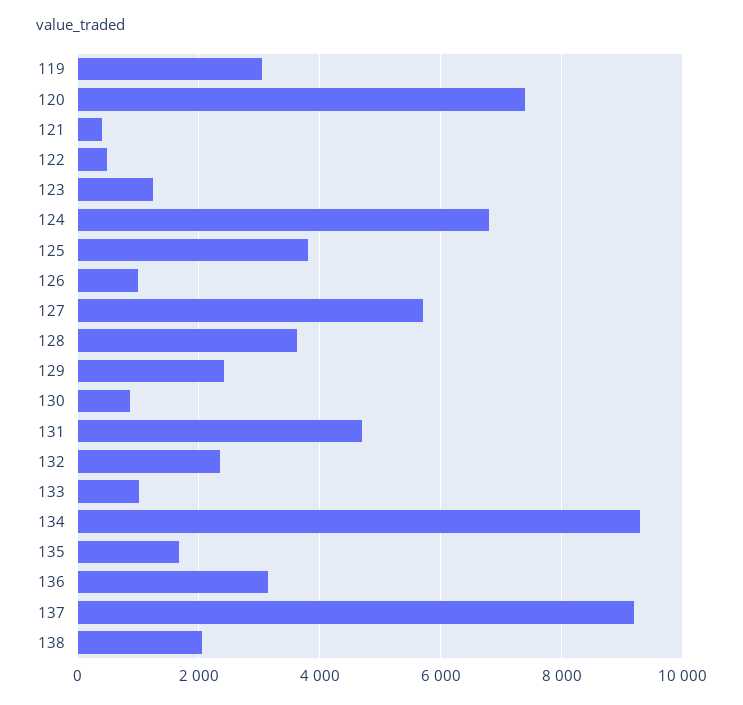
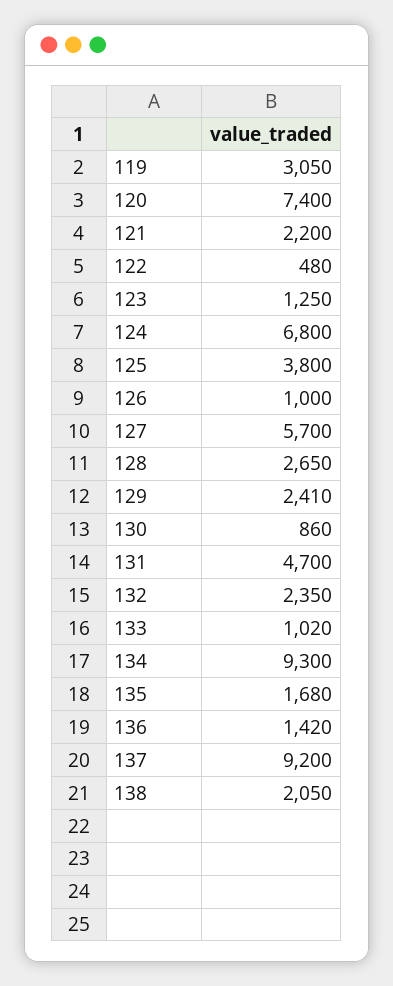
  {
    "119": 3050,
    "120": 7400,
-   "121": 400,
+   "121": 2200,
    "122": 480,
    "123": 1250,
    "124": 6800,
    "125": 3800,
    "126": 1000,
    "127": 5700,
-   "128": 3600,
+   "128": 2650,
    "129": 2410,
    "130": 860,
    "131": 4700,
    "132": 2350,
    "133": 1020,
    "134": 9300,
    "135": 1680,
-   "136": 3200,
+   "136": 1420,
    "137": 9200,
    "138": 2050
  }

